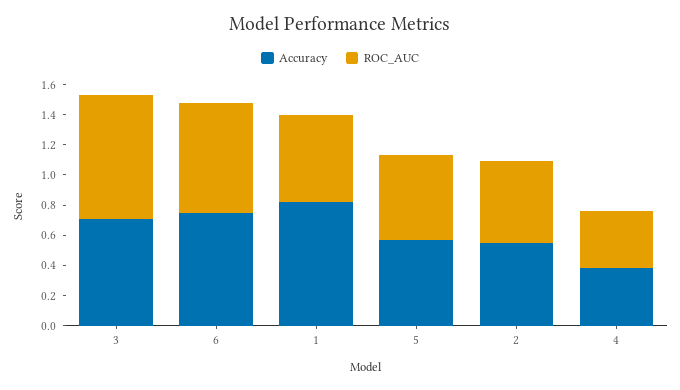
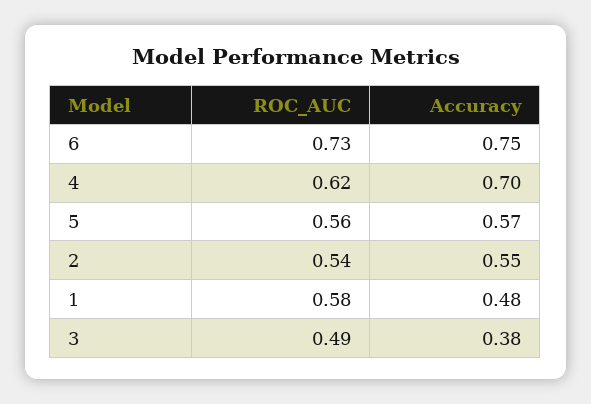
  {
    "Accuracy": {
-     "3": 0.7,
+     "3": 0.38,
      "6": 0.75,
-     "1": 0.8,
+     "1": 0.48,
      "5": 0.57,
      "2": 0.55,
-     "4": 0.4
+     "4": 0.7
    },
    "ROC_AUC": {
-     "3": 0.8,
+     "3": 0.49,
      "6": 0.73,
      "1": 0.58,
      "5": 0.56,
      "2": 0.54,
-     "4": 0.4
+     "4": 0.62
    }
  }

